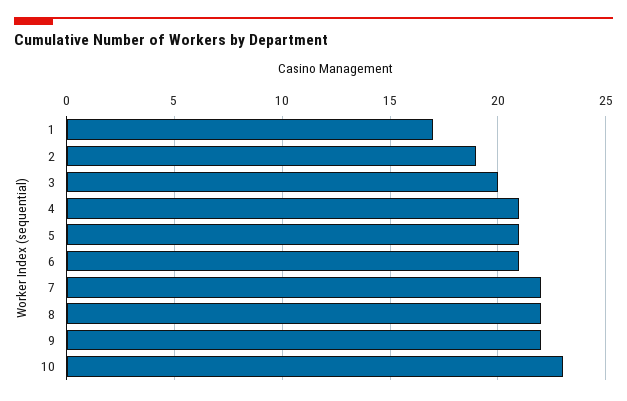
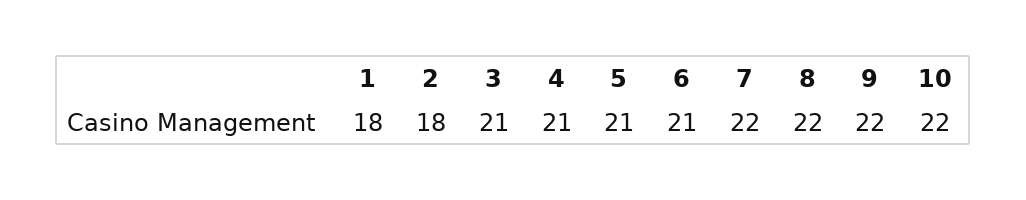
  {
-   "1": 17,
+   "1": 18,
-   "2": 19,
+   "2": 18,
-   "3": 20,
+   "3": 21,
    "4": 21,
    "5": 21,
    "6": 21,
    "7": 22,
    "8": 22,
    "9": 22,
-   "10": 23
+   "10": 22
  }

